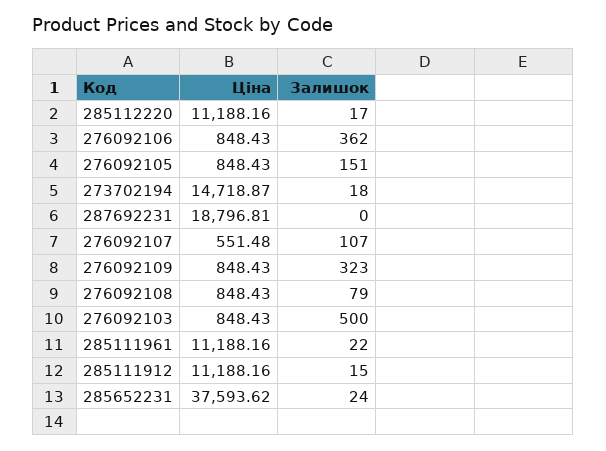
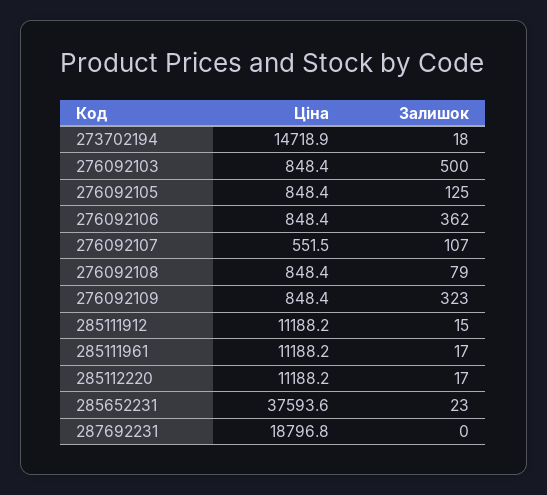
  {
    "Ціна": {
      "285112220": 11188.16,
      "276092106": 848.43,
      "276092105": 848.43,
      "273702194": 14718.87,
      "287692231": 18796.81,
      "276092107": 551.48,
      "276092109": 848.43,
      "276092108": 848.43,
      "276092103": 848.43,
      "285111961": 11188.16,
      "285111912": 11188.16,
      "285652231": 37593.62
    },
    "Залишок": {
      "285112220": 17,
      "276092106": 362,
-     "276092105": 151,
+     "276092105": 125,
      "273702194": 18,
      "287692231": 0,
      "276092107": 107,
      "276092109": 323,
      "276092108": 79,
      "276092103": 500,
-     "285111961": 22,
+     "285111961": 17,
      "285111912": 15,
-     "285652231": 24
+     "285652231": 23
    }
  }

